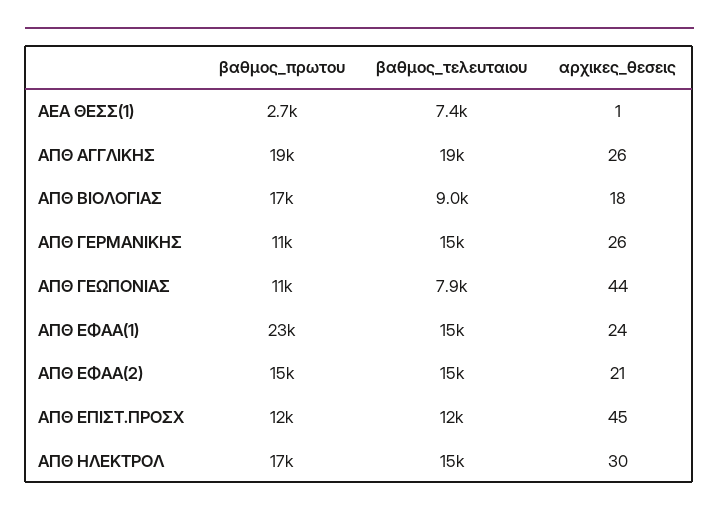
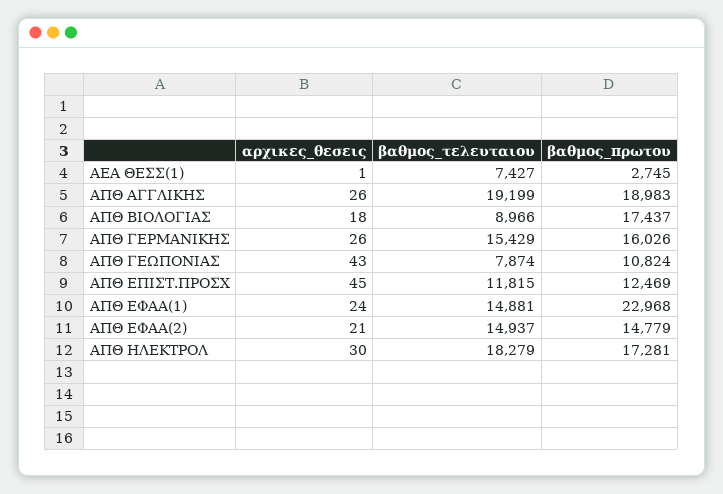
  {
    "βαθμος_πρωτου": {
      "ΑΕΑ ΘΕΣΣ(1)": 2745,
      "ΑΠΘ ΑΓΓΛΙΚΗΣ": 18983,
      "ΑΠΘ ΒΙΟΛΟΓΙΑΣ": 17437,
-     "ΑΠΘ ΓΕΡΜΑΝΙΚΗΣ": 11000,
+     "ΑΠΘ ΓΕΡΜΑΝΙΚΗΣ": 16026,
      "ΑΠΘ ΓΕΩΠΟΝΙΑΣ": 10824,
      "ΑΠΘ ΕΦΑΑ(1)": 22968,
      "ΑΠΘ ΕΦΑΑ(2)": 14779,
      "ΑΠΘ ΕΠΙΣΤ.ΠΡΟΣΧ": 12469,
      "ΑΠΘ ΗΛΕΚΤΡΟΛ": 17281
    },
    "βαθμος_τελευταιου": {
      "ΑΕΑ ΘΕΣΣ(1)": 7427,
      "ΑΠΘ ΑΓΓΛΙΚΗΣ": 19199,
      "ΑΠΘ ΒΙΟΛΟΓΙΑΣ": 8966,
      "ΑΠΘ ΓΕΡΜΑΝΙΚΗΣ": 15429,
      "ΑΠΘ ΓΕΩΠΟΝΙΑΣ": 7874,
      "ΑΠΘ ΕΦΑΑ(1)": 14881,
      "ΑΠΘ ΕΦΑΑ(2)": 14937,
      "ΑΠΘ ΕΠΙΣΤ.ΠΡΟΣΧ": 11815,
-     "ΑΠΘ ΗΛΕΚΤΡΟΛ": 15000
+     "ΑΠΘ ΗΛΕΚΤΡΟΛ": 18279
    },
    "αρχικες_θεσεις": {
      "ΑΕΑ ΘΕΣΣ(1)": 1,
      "ΑΠΘ ΑΓΓΛΙΚΗΣ": 26,
      "ΑΠΘ ΒΙΟΛΟΓΙΑΣ": 18,
      "ΑΠΘ ΓΕΡΜΑΝΙΚΗΣ": 26,
-     "ΑΠΘ ΓΕΩΠΟΝΙΑΣ": 44,
+     "ΑΠΘ ΓΕΩΠΟΝΙΑΣ": 43,
      "ΑΠΘ ΕΦΑΑ(1)": 24,
      "ΑΠΘ ΕΦΑΑ(2)": 21,
      "ΑΠΘ ΕΠΙΣΤ.ΠΡΟΣΧ": 45,
      "ΑΠΘ ΗΛΕΚΤΡΟΛ": 30
    }
  }

